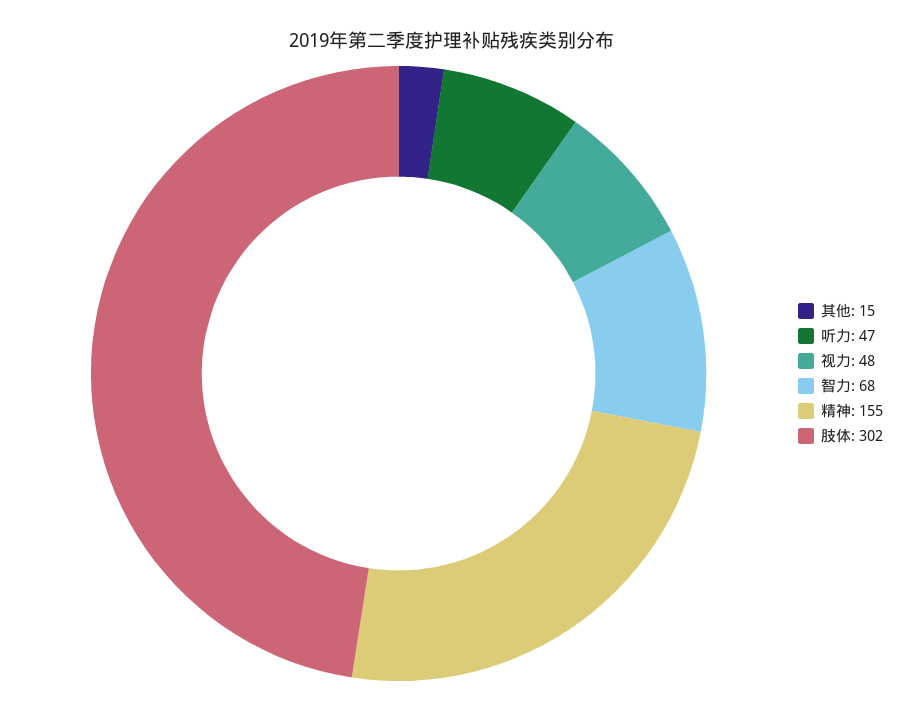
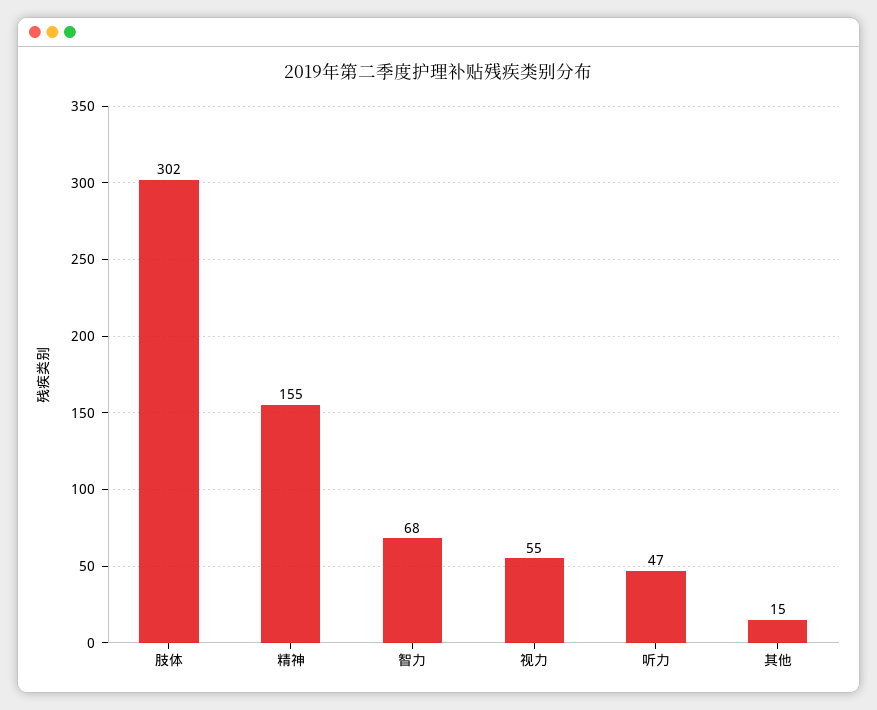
  {
    "其他": 15,
    "听力": 47,
-   "视力": 48,
+   "视力": 55,
    "智力": 68,
    "精神": 155,
    "肢体": 302
  }

